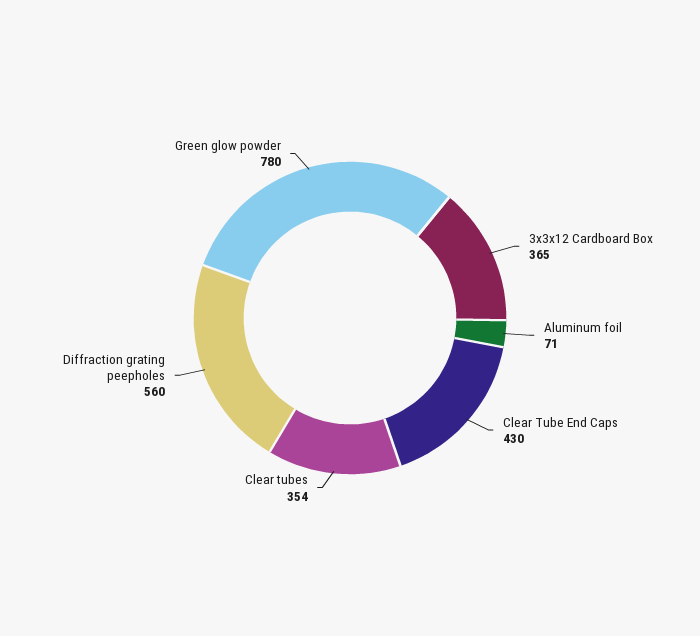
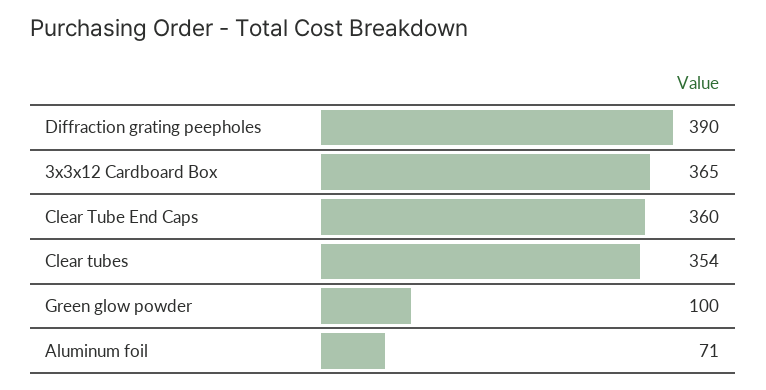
  {
    "3x3x12 Cardboard Box": 365,
    "Aluminum foil": 71,
-   "Clear Tube End Caps": 430,
+   "Clear Tube End Caps": 360,
    "Clear tubes": 354,
-   "Diffraction grating peepholes": 560,
+   "Diffraction grating peepholes": 390,
-   "Green glow powder": 780
+   "Green glow powder": 100
  }

